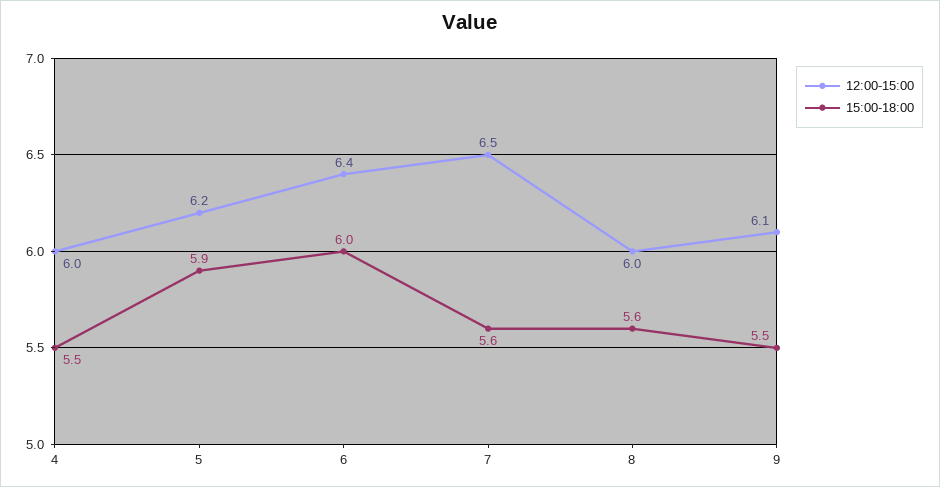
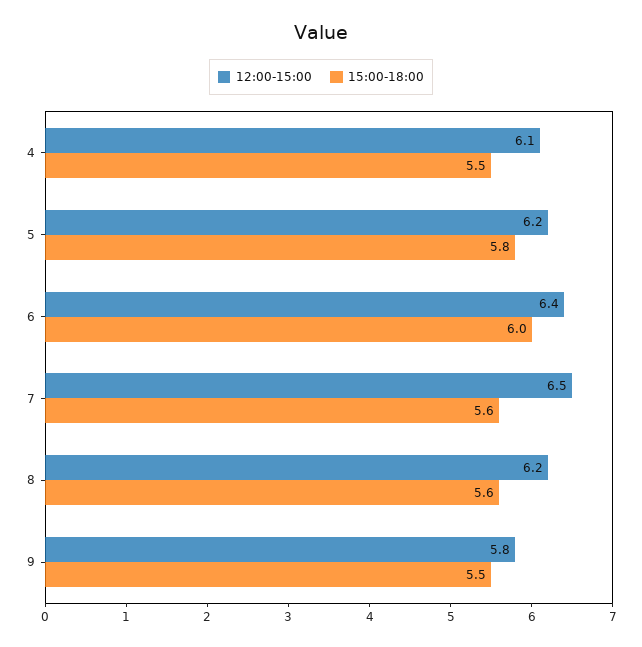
  {
    "12:00-15:00": {
-     "4": 6,
+     "4": 6.1,
      "5": 6.2,
      "6": 6.4,
      "7": 6.5,
-     "8": 6,
+     "8": 6.2,
-     "9": 6.1
+     "9": 5.8
    },
    "15:00-18:00": {
      "4": 5.5,
-     "5": 5.9,
+     "5": 5.8,
      "6": 6,
      "7": 5.6,
      "8": 5.6,
      "9": 5.5
    }
  }

